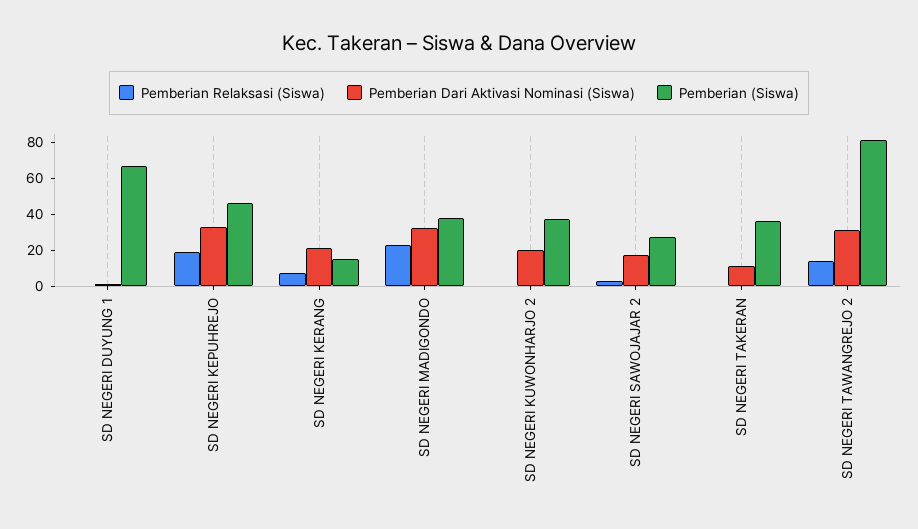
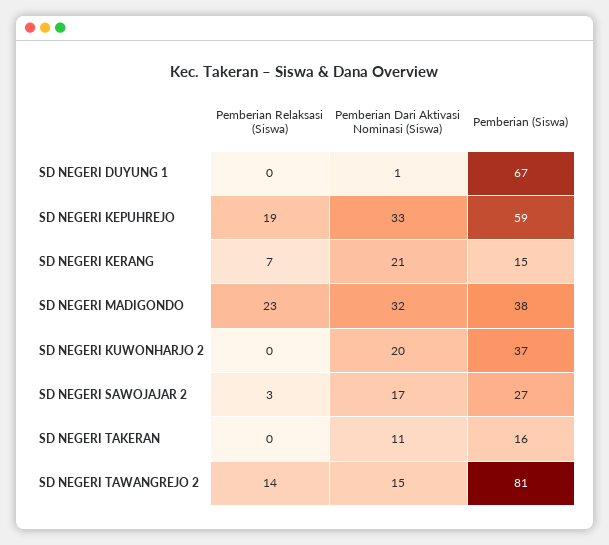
  {
    "Pemberian Relaksasi (Siswa)": {
      "SD NEGERI DUYUNG 1": 0,
      "SD NEGERI KEPUHREJO": 19,
      "SD NEGERI KERANG": 7,
      "SD NEGERI MADIGONDO": 23,
      "SD NEGERI KUWONHARJO 2": 0,
      "SD NEGERI SAWOJAJAR 2": 3,
      "SD NEGERI TAKERAN": 0,
      "SD NEGERI TAWANGREJO 2": 14
    },
    "Pemberian Dari Aktivasi Nominasi (Siswa)": {
      "SD NEGERI DUYUNG 1": 1,
      "SD NEGERI KEPUHREJO": 33,
      "SD NEGERI KERANG": 21,
      "SD NEGERI MADIGONDO": 32,
      "SD NEGERI KUWONHARJO 2": 20,
      "SD NEGERI SAWOJAJAR 2": 17,
      "SD NEGERI TAKERAN": 11,
-     "SD NEGERI TAWANGREJO 2": 30
+     "SD NEGERI TAWANGREJO 2": 15
    },
    "Pemberian (Siswa)": {
      "SD NEGERI DUYUNG 1": 67,
-     "SD NEGERI KEPUHREJO": 45,
+     "SD NEGERI KEPUHREJO": 59,
      "SD NEGERI KERANG": 15,
      "SD NEGERI MADIGONDO": 38,
      "SD NEGERI KUWONHARJO 2": 37,
      "SD NEGERI SAWOJAJAR 2": 27,
-     "SD NEGERI TAKERAN": 35,
+     "SD NEGERI TAKERAN": 16,
      "SD NEGERI TAWANGREJO 2": 81
    }
  }

